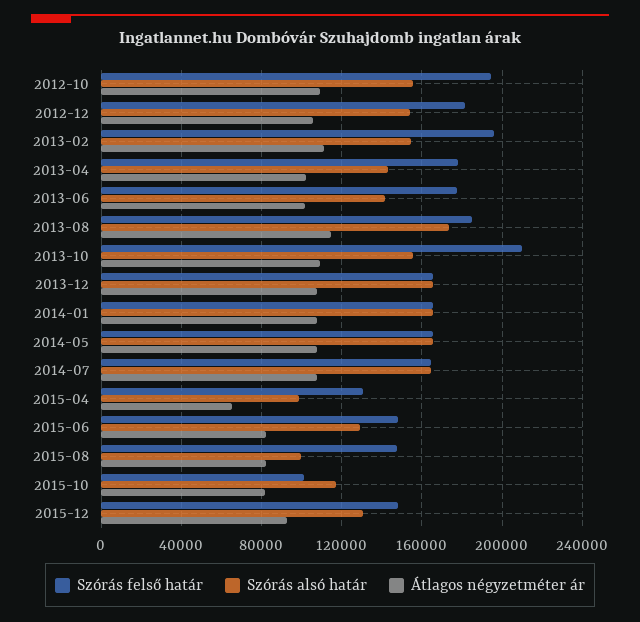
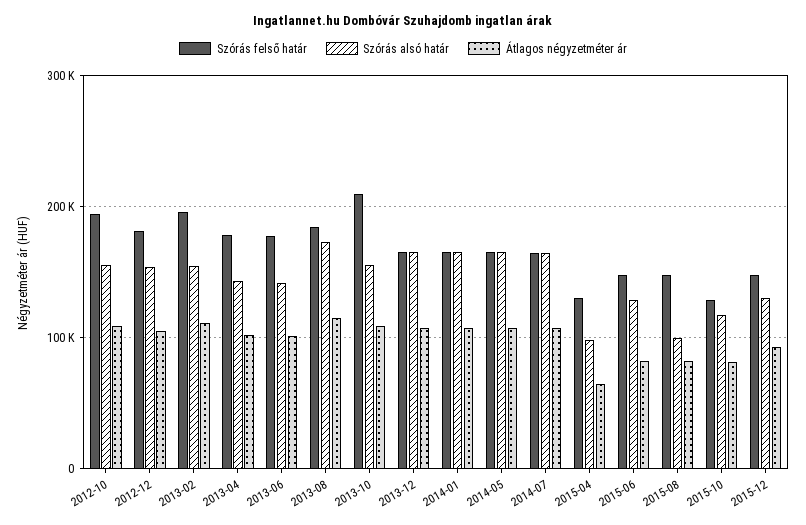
  {
    "Szórás felső határ": {
      "2012-10": 195000,
      "2012-12": 180000,
      "2013-02": 195000,
      "2013-04": 180000,
      "2013-06": 175000,
      "2013-08": 185000,
      "2013-10": 210000,
      "2013-12": 165000,
      "2014-01": 165000,
      "2014-05": 165000,
      "2014-07": 165000,
      "2015-04": 130000,
      "2015-06": 150000,
      "2015-08": 150000,
-     "2015-10": 100000,
+     "2015-10": 130000,
      "2015-12": 150000
    },
    "Szórás alsó határ": {
      "2012-10": 155000,
      "2012-12": 155000,
      "2013-02": 155000,
      "2013-04": 145000,
      "2013-06": 140000,
      "2013-08": 175000,
      "2013-10": 155000,
      "2013-12": 165000,
      "2014-01": 165000,
      "2014-05": 165000,
      "2014-07": 165000,
      "2015-04": 100000,
      "2015-06": 130000,
      "2015-08": 100000,
      "2015-10": 115000,
      "2015-12": 130000
    },
    "Átlagos négyzetméter ár": {
      "2012-10": 110000,
      "2012-12": 105000,
      "2013-02": 110000,
      "2013-04": 100000,
      "2013-06": 100000,
      "2013-08": 115000,
      "2013-10": 110000,
      "2013-12": 110000,
      "2014-01": 110000,
      "2014-05": 110000,
      "2014-07": 110000,
      "2015-04": 65000,
      "2015-06": 80000,
      "2015-08": 80000,
      "2015-10": 80000,
      "2015-12": 95000
    }
  }

